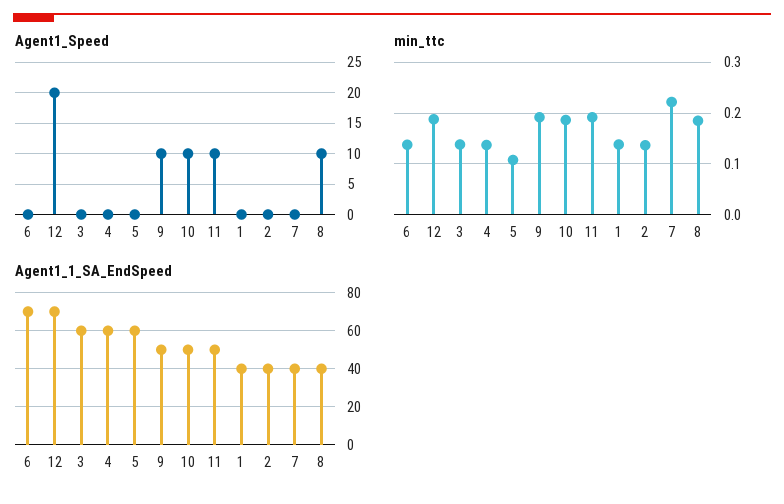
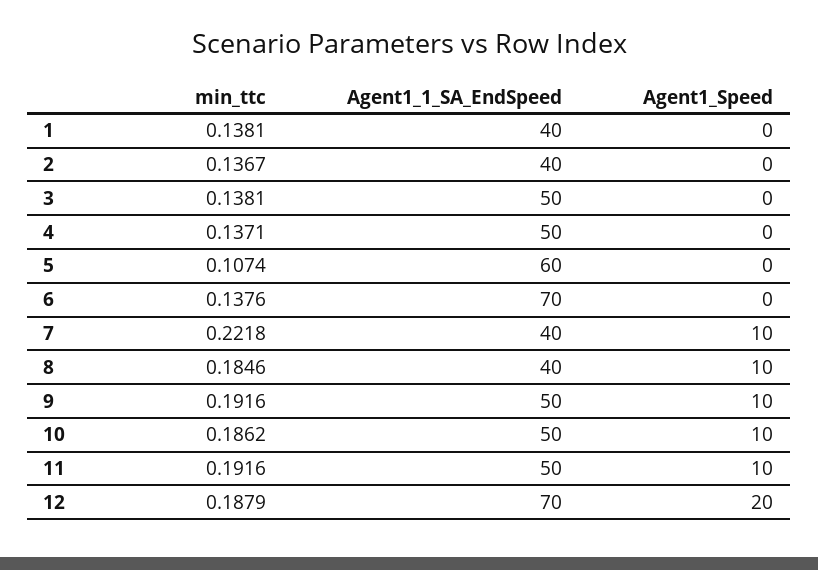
  {
    "Agent1_Speed": {
      "6": 0,
      "12": 20,
      "3": 0,
      "4": 0,
      "5": 0,
      "9": 10,
      "10": 10,
      "11": 10,
      "1": 0,
      "2": 0,
-     "7": 0,
+     "7": 10,
      "8": 10
    },
    "min_ttc": {
      "6": 0.1376,
      "12": 0.1879,
      "3": 0.1381,
      "4": 0.1371,
      "5": 0.1074,
      "9": 0.1916,
      "10": 0.1862,
      "11": 0.1916,
      "1": 0.1381,
      "2": 0.1367,
      "7": 0.2218,
      "8": 0.1846
    },
    "Agent1_1_SA_EndSpeed": {
      "6": 70,
      "12": 70,
-     "3": 60,
+     "3": 50,
-     "4": 60,
+     "4": 50,
      "5": 60,
      "9": 50,
      "10": 50,
      "11": 50,
      "1": 40,
      "2": 40,
      "7": 40,
      "8": 40
    }
  }

